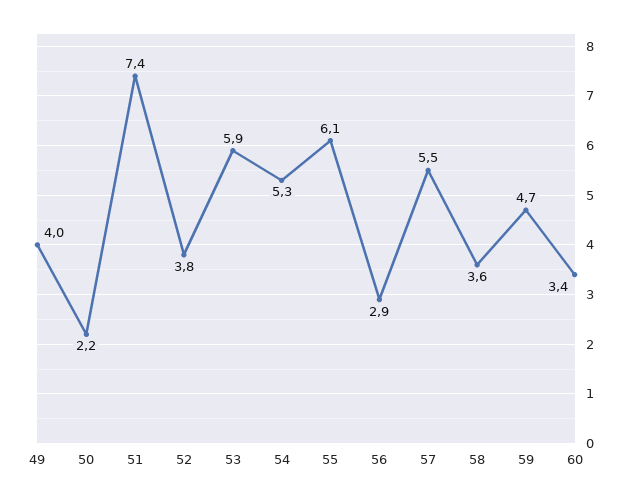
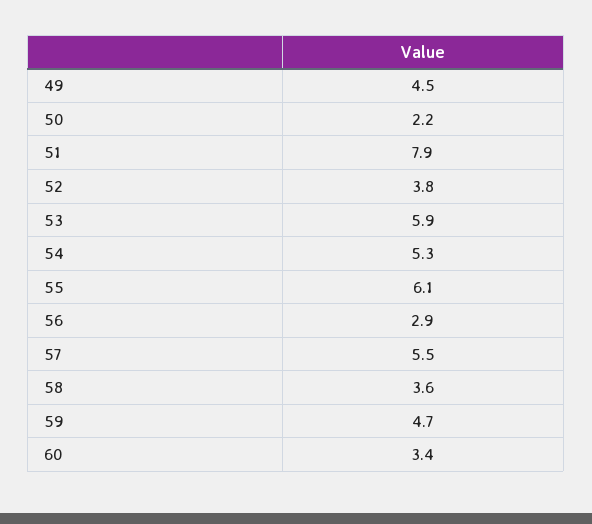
  {
-   "49": 4,
+   "49": 4.5,
    "50": 2.2,
-   "51": 7.4,
+   "51": 7.9,
    "52": 3.8,
    "53": 5.9,
    "54": 5.3,
    "55": 6.1,
    "56": 2.9,
    "57": 5.5,
    "58": 3.6,
    "59": 4.7,
    "60": 3.4
  }

